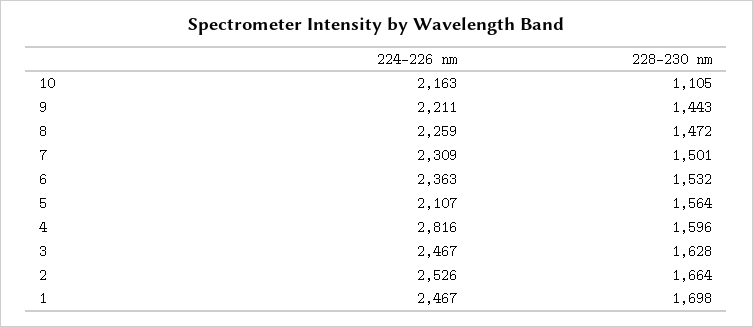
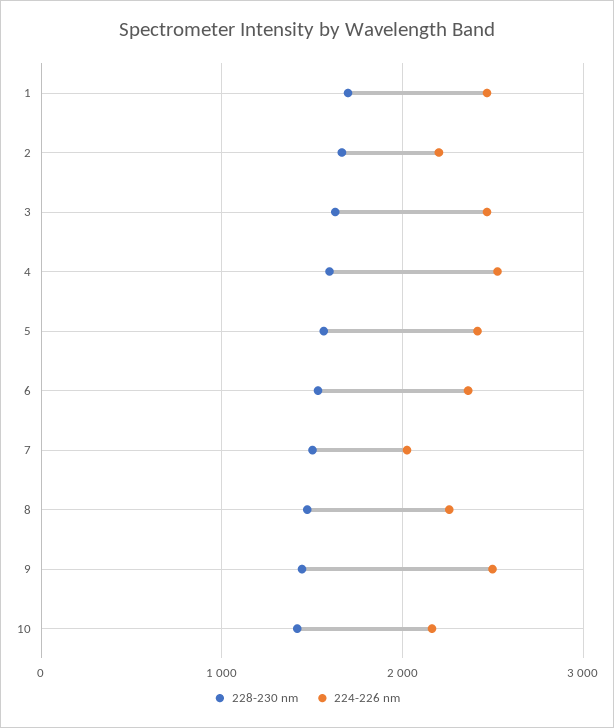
  {
    "224-226 nm": {
      "10": 2163,
-     "9": 2211,
+     "9": 2500,
      "8": 2259,
-     "7": 2309,
+     "7": 2000,
      "6": 2363,
-     "5": 2107,
+     "5": 2400,
-     "4": 2816,
+     "4": 2500,
      "3": 2467,
-     "2": 2526,
+     "2": 2200,
      "1": 2467
    },
    "228-230 nm": {
-     "10": 1105,
+     "10": 1400,
      "9": 1443,
      "8": 1472,
      "7": 1501,
      "6": 1532,
      "5": 1564,
      "4": 1596,
      "3": 1628,
      "2": 1664,
      "1": 1698
    }
  }

